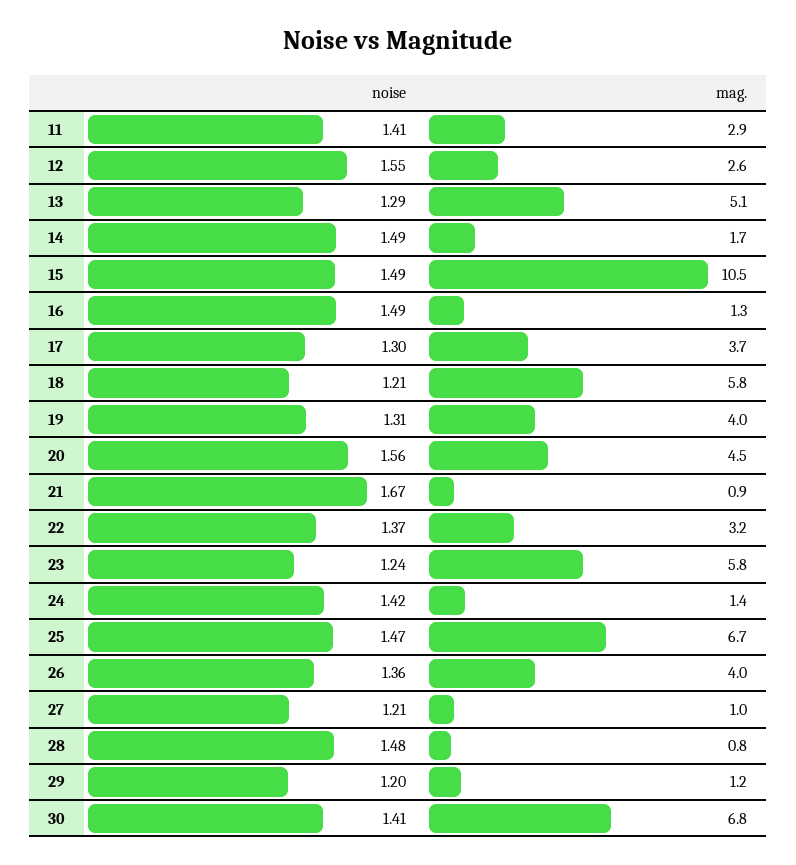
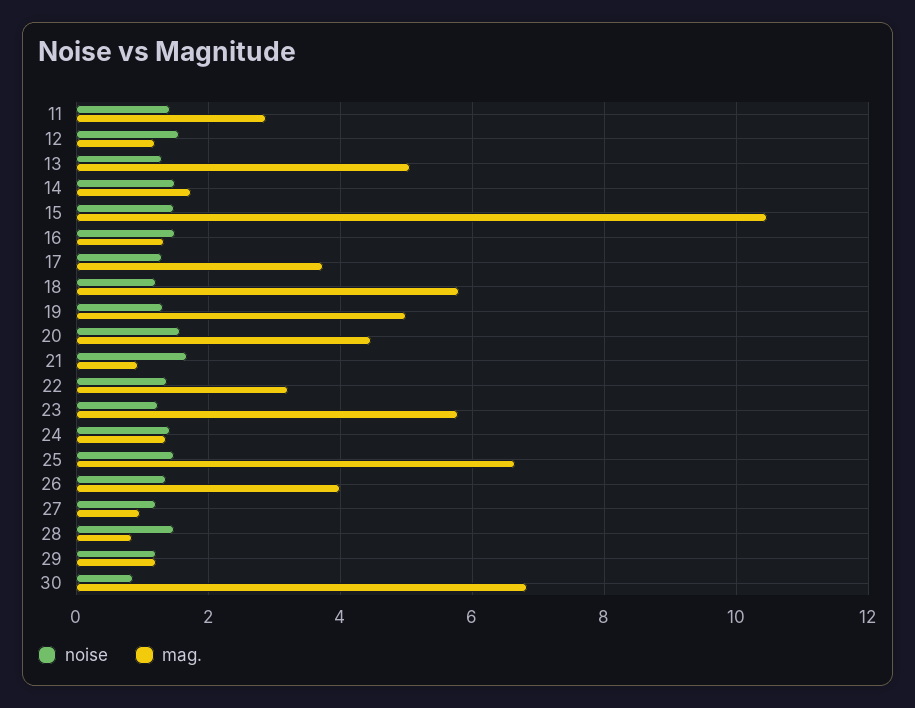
  {
    "noise": {
      "11": 1.41,
      "12": 1.55,
      "13": 1.29,
      "14": 1.49,
      "15": 1.49,
      "16": 1.49,
      "17": 1.3,
      "18": 1.21,
      "19": 1.31,
      "20": 1.56,
      "21": 1.67,
      "22": 1.37,
      "23": 1.24,
      "24": 1.42,
      "25": 1.47,
      "26": 1.36,
      "27": 1.21,
      "28": 1.48,
      "29": 1.2,
-     "30": 1.41
+     "30": 0.8
    },
    "mag.": {
      "11": 2.9,
-     "12": 2.6,
+     "12": 1.2,
      "13": 5.1,
      "14": 1.7,
      "15": 10.5,
      "16": 1.3,
      "17": 3.7,
      "18": 5.8,
-     "19": 4,
+     "19": 5,
      "20": 4.5,
      "21": 0.9,
      "22": 3.2,
      "23": 5.8,
      "24": 1.4,
      "25": 6.7,
      "26": 4,
      "27": 1,
      "28": 0.8,
      "29": 1.2,
      "30": 6.8
    }
  }

